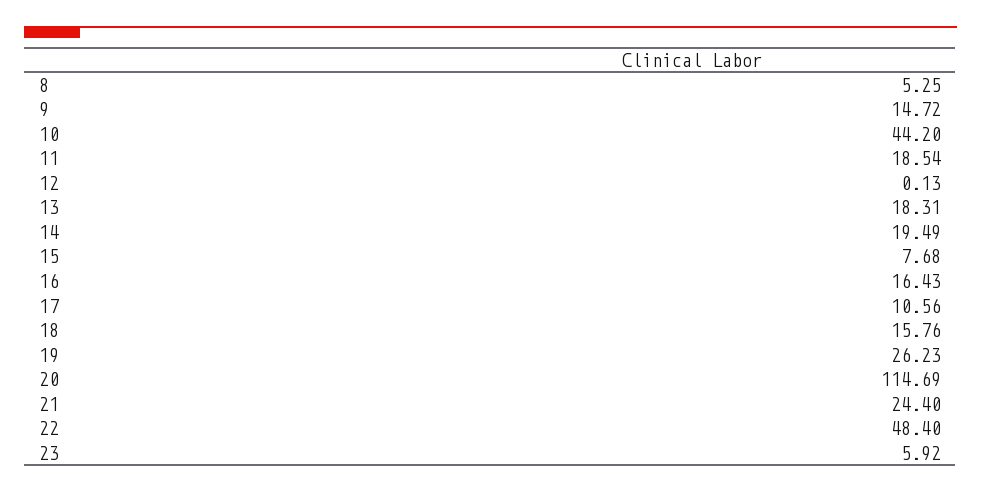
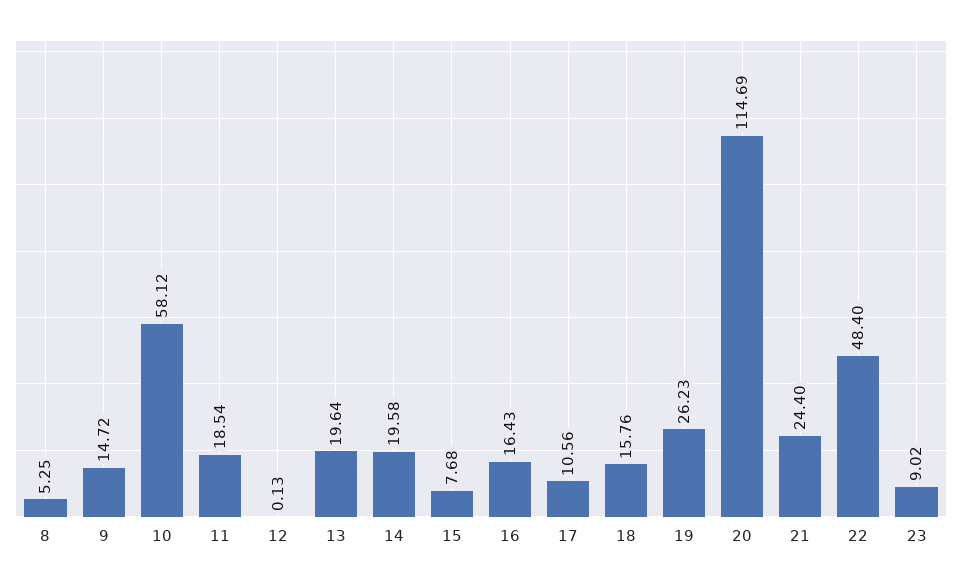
  {
    "8": 5.25,
    "9": 14.72,
-   "10": 44.2,
+   "10": 58.12,
    "11": 18.54,
    "12": 0.13,
-   "13": 18.31,
+   "13": 19.64,
-   "14": 19.49,
+   "14": 19.58,
    "15": 7.68,
    "16": 16.43,
    "17": 10.56,
    "18": 15.76,
    "19": 26.23,
    "20": 114.69,
    "21": 24.4,
    "22": 48.4,
-   "23": 5.92
+   "23": 9.02
  }

